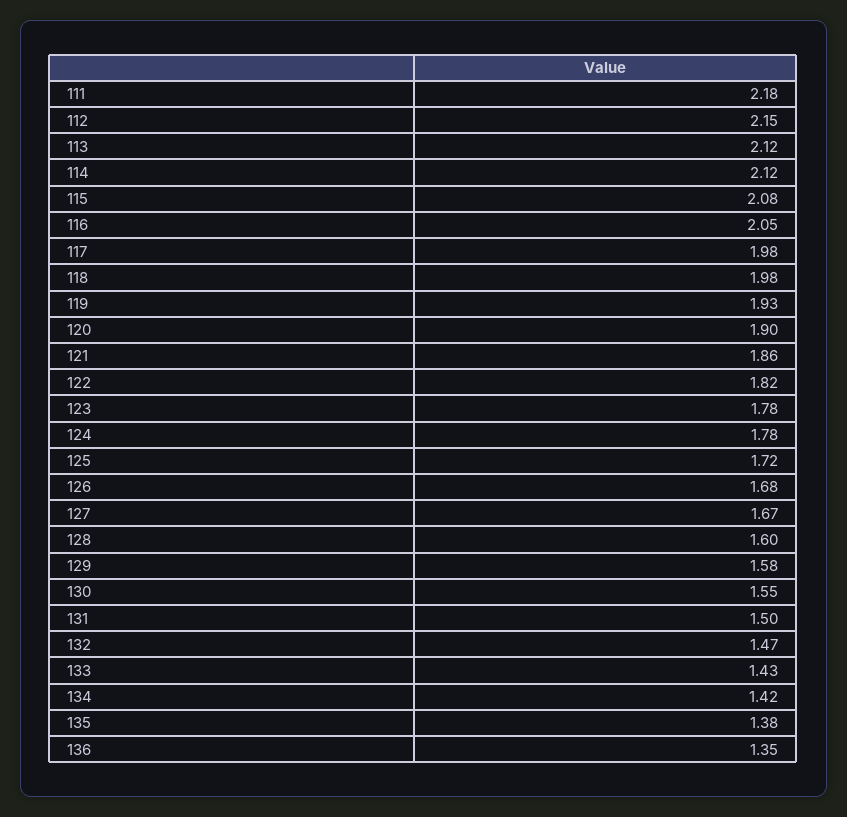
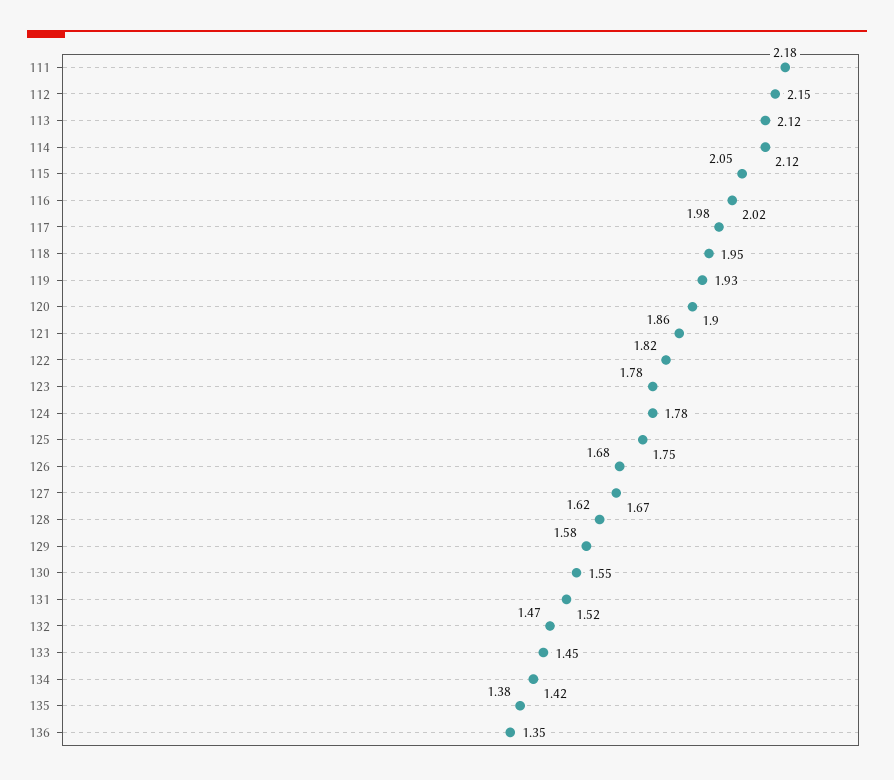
  {
    "111": 2.18,
    "112": 2.15,
    "113": 2.12,
    "114": 2.12,
-   "115": 2.08,
+   "115": 2.05,
-   "116": 2.05,
+   "116": 2.02,
    "117": 1.98,
-   "118": 1.98,
+   "118": 1.95,
    "119": 1.93,
    "120": 1.9,
    "121": 1.86,
    "122": 1.82,
    "123": 1.78,
    "124": 1.78,
-   "125": 1.72,
+   "125": 1.75,
    "126": 1.68,
    "127": 1.67,
-   "128": 1.6,
+   "128": 1.62,
    "129": 1.58,
    "130": 1.55,
-   "131": 1.5,
+   "131": 1.52,
    "132": 1.47,
-   "133": 1.43,
+   "133": 1.45,
    "134": 1.42,
    "135": 1.38,
    "136": 1.35
  }

